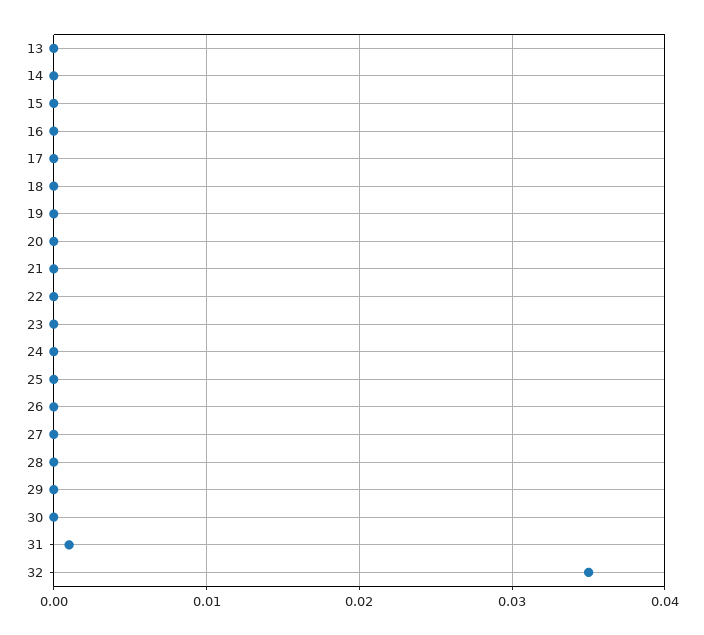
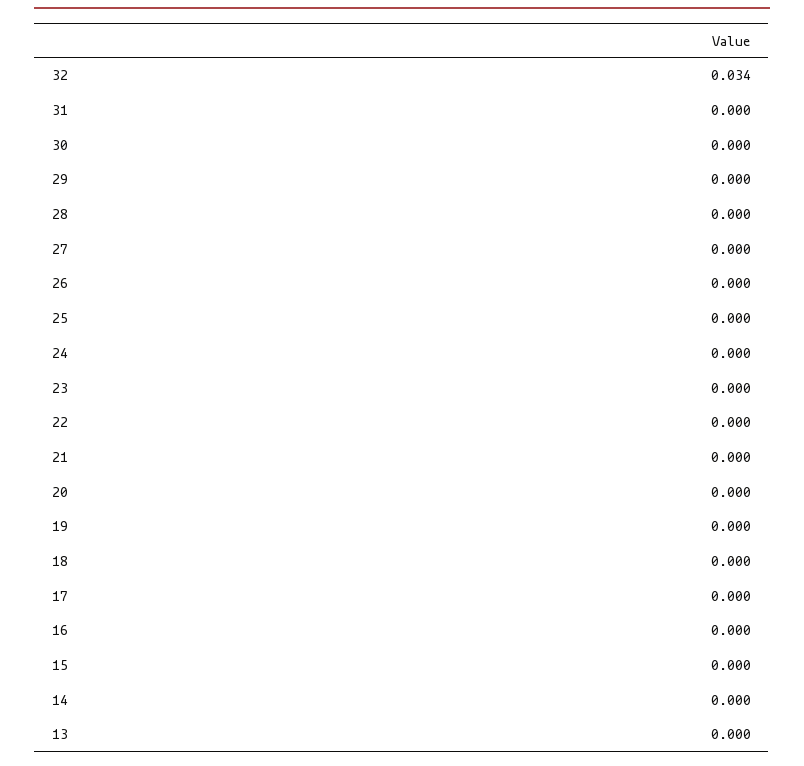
  {
    "13": 0,
    "14": 0,
    "15": 0,
    "16": 0,
    "17": 0,
    "18": 0,
    "19": 0,
    "20": 0,
    "21": 0,
    "22": 0,
    "23": 0,
    "24": 0,
    "25": 0,
    "26": 0,
    "27": 0,
    "28": 0,
    "29": 0,
    "30": 0,
-   "31": 0.001,
+   "31": 0,
-   "32": 0.035
+   "32": 0.034
  }

